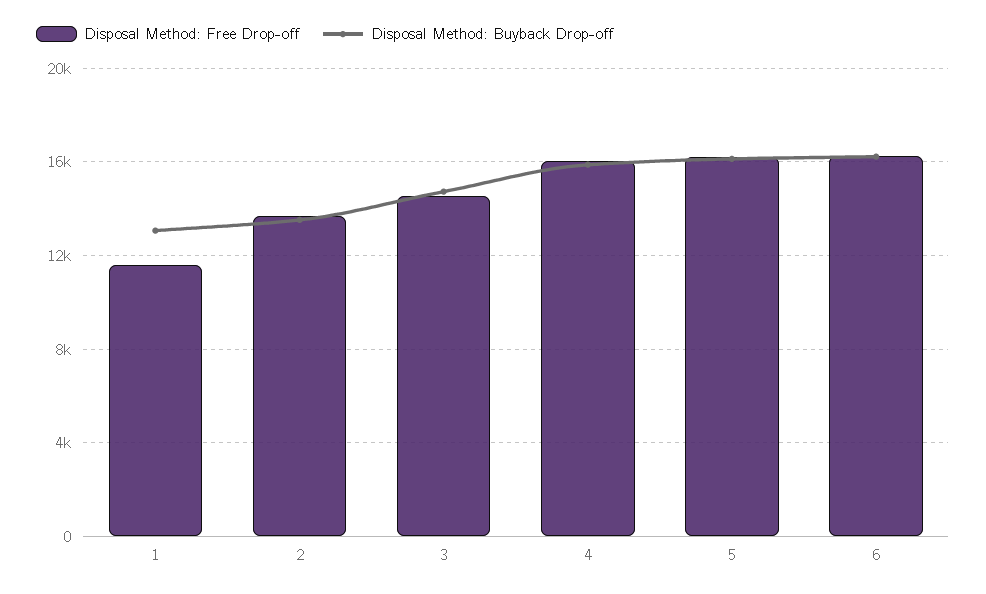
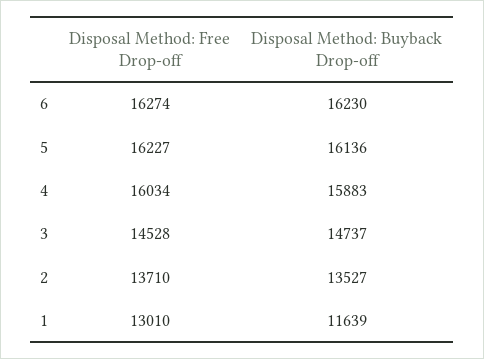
  {
    "Disposal Method: Free Drop-off": {
-     "1": 11500,
+     "1": 13010,
      "2": 13710,
      "3": 14528,
      "4": 16034,
      "5": 16227,
      "6": 16274
    },
    "Disposal Method: Buyback Drop-off": {
-     "1": 13000,
+     "1": 11639,
      "2": 13527,
      "3": 14737,
      "4": 15883,
      "5": 16136,
      "6": 16230
    }
  }

